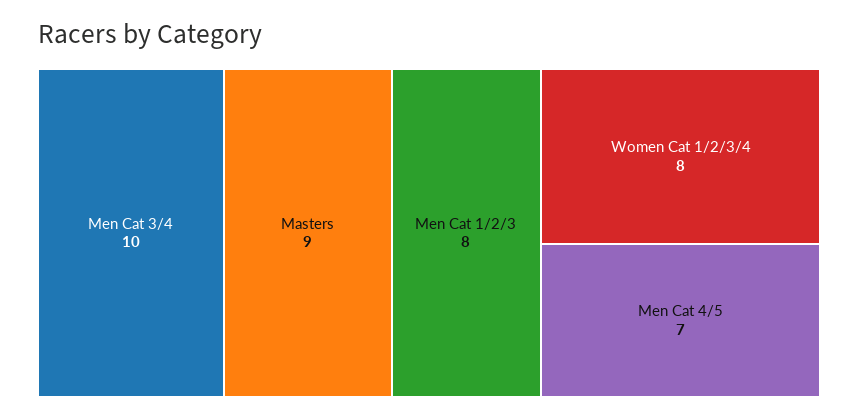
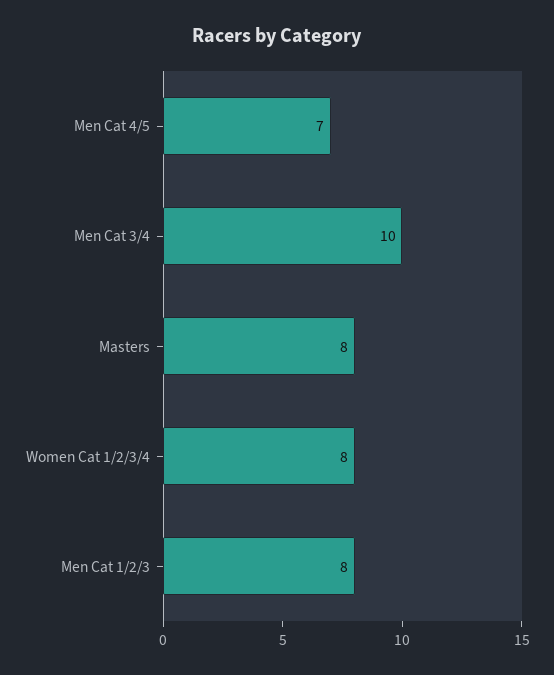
  {
    "Men Cat 3/4": 10,
-   "Masters": 9,
+   "Masters": 8,
    "Men Cat 1/2/3": 8,
    "Women Cat 1/2/3/4": 8,
    "Men Cat 4/5": 7
  }

